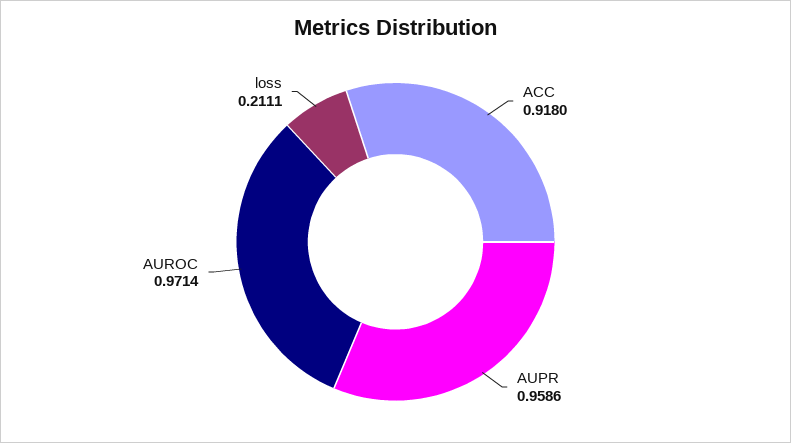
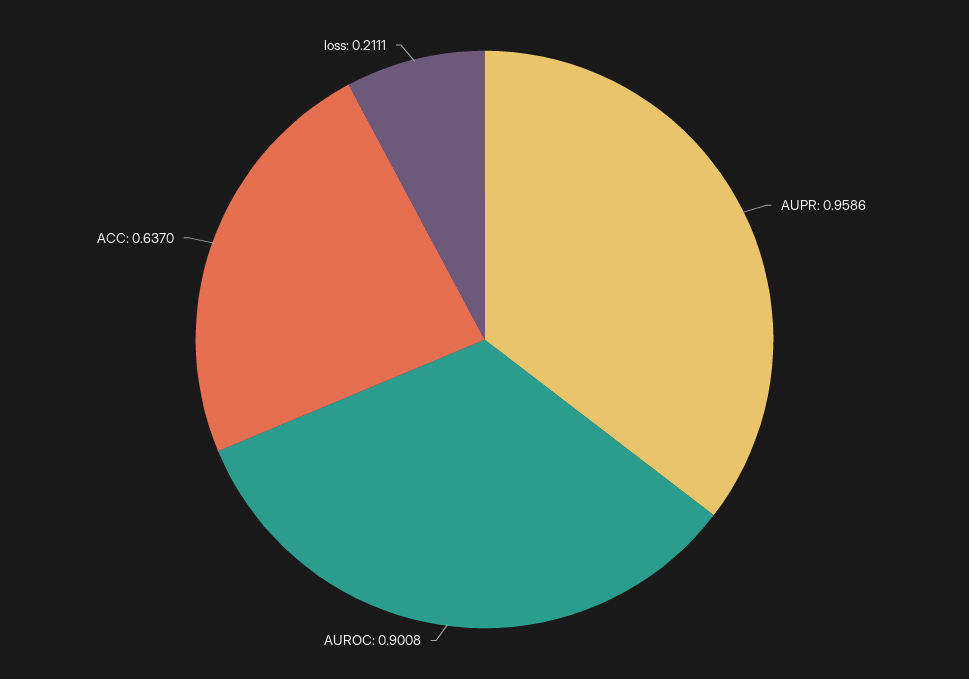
  {
-   "ACC": 0.918,
+   "ACC": 0.637,
    "AUPR": 0.9586,
-   "AUROC": 0.9714,
+   "AUROC": 0.9008,
    "loss": 0.2111
  }

